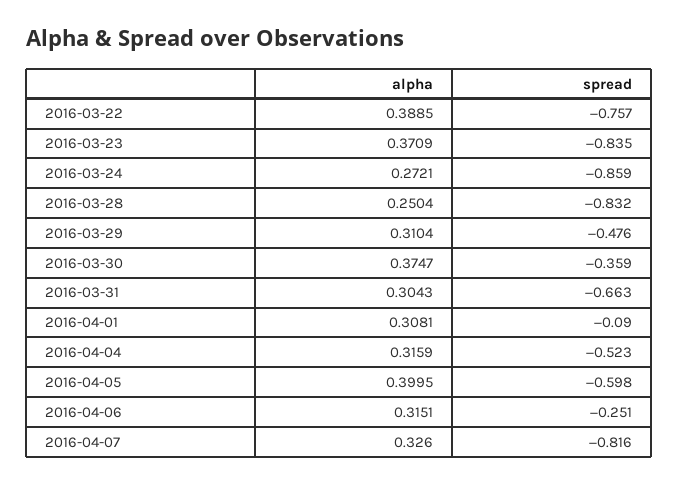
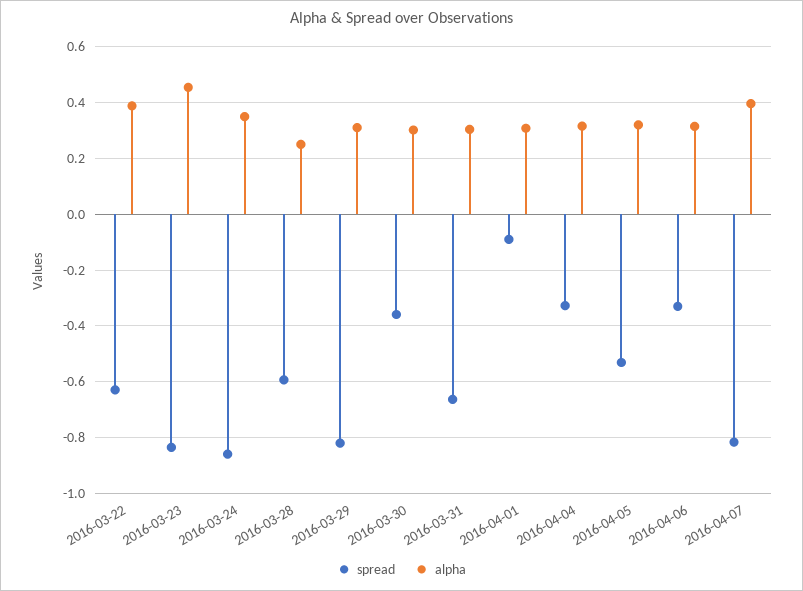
  {
    "alpha": {
      "2016-03-22": 0.3885,
-     "2016-03-23": 0.3709,
+     "2016-03-23": 0.45,
-     "2016-03-24": 0.2721,
+     "2016-03-24": 0.35,
      "2016-03-28": 0.2504,
      "2016-03-29": 0.3104,
-     "2016-03-30": 0.3747,
+     "2016-03-30": 0.3,
      "2016-03-31": 0.3043,
      "2016-04-01": 0.3081,
      "2016-04-04": 0.3159,
-     "2016-04-05": 0.3995,
+     "2016-04-05": 0.325,
      "2016-04-06": 0.3151,
-     "2016-04-07": 0.326
+     "2016-04-07": 0.4
    },
    "spread": {
-     "2016-03-22": -0.757,
+     "2016-03-22": -0.625,
      "2016-03-23": -0.835,
      "2016-03-24": -0.859,
-     "2016-03-28": -0.832,
+     "2016-03-28": -0.6,
-     "2016-03-29": -0.476,
+     "2016-03-29": -0.825,
      "2016-03-30": -0.359,
      "2016-03-31": -0.663,
      "2016-04-01": -0.09,
-     "2016-04-04": -0.523,
+     "2016-04-04": -0.325,
-     "2016-04-05": -0.598,
+     "2016-04-05": -0.525,
-     "2016-04-06": -0.251,
+     "2016-04-06": -0.325,
      "2016-04-07": -0.816
    }
  }

